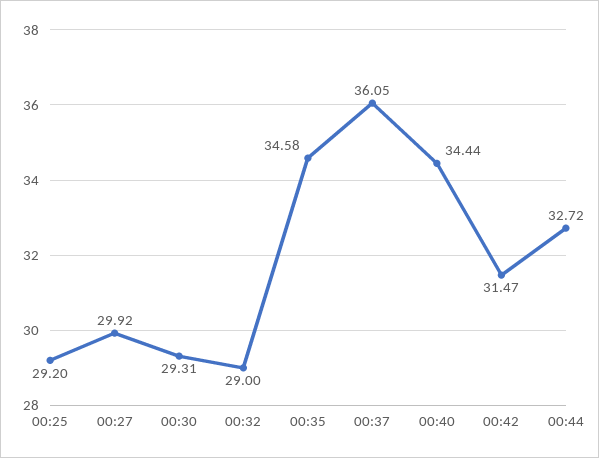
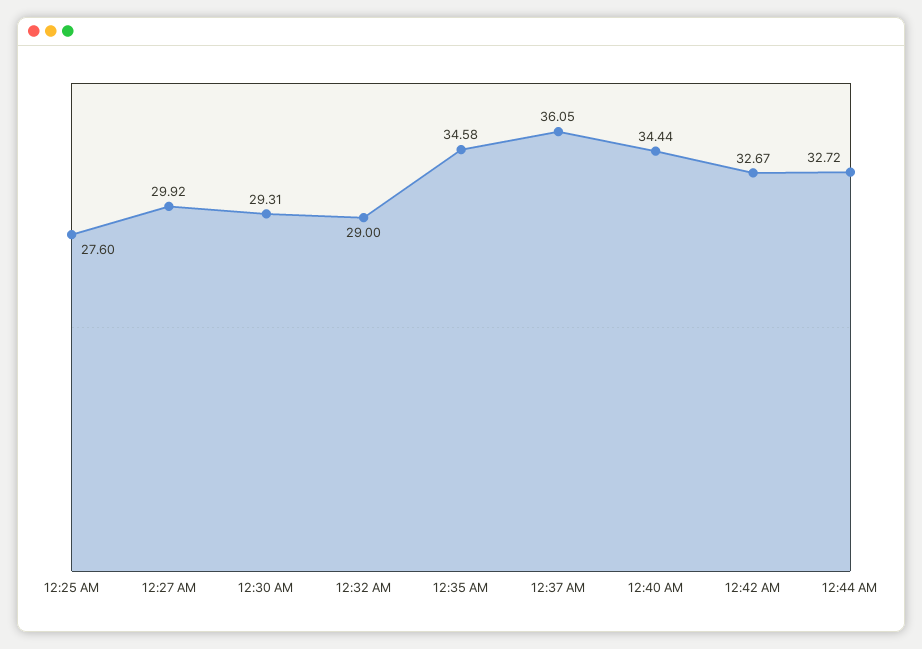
  {
-   "00:25": 29.2,
+   "00:25": 27.6,
    "00:27": 29.92,
    "00:30": 29.31,
    "00:32": 29,
    "00:35": 34.58,
    "00:37": 36.05,
    "00:40": 34.44,
-   "00:42": 31.47,
+   "00:42": 32.67,
    "00:44": 32.72
  }

